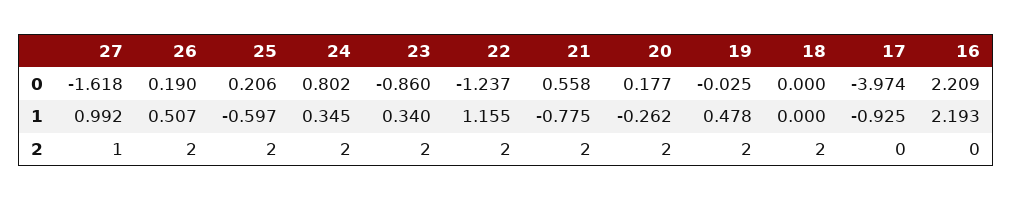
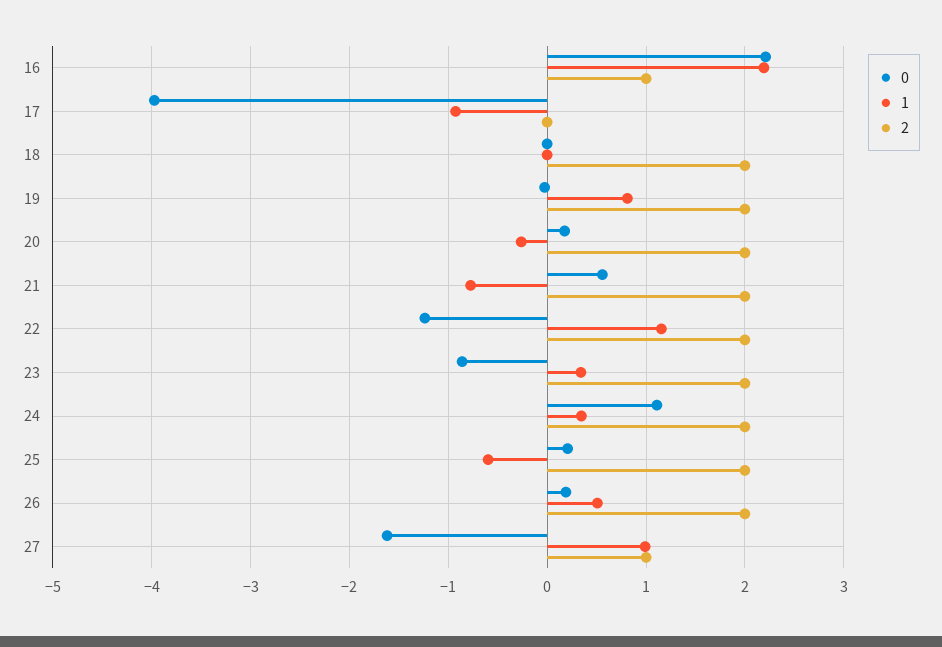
  {
    "0": {
      "27": -1.618,
      "26": 0.19,
      "25": 0.206,
-     "24": 0.802,
+     "24": 1.1,
      "23": -0.86,
      "22": -1.237,
      "21": 0.558,
      "20": 0.177,
      "19": -0.025,
      "18": 0,
      "17": -3.974,
      "16": 2.209
    },
    "1": {
      "27": 0.992,
      "26": 0.507,
      "25": -0.597,
      "24": 0.345,
      "23": 0.34,
      "22": 1.155,
      "21": -0.775,
      "20": -0.262,
-     "19": 0.478,
+     "19": 0.8,
      "18": 0,
      "17": -0.925,
      "16": 2.193
    },
    "2": {
      "27": 1,
      "26": 2,
      "25": 2,
      "24": 2,
      "23": 2,
      "22": 2,
      "21": 2,
      "20": 2,
      "19": 2,
      "18": 2,
      "17": 0,
-     "16": 0
+     "16": 1
    }
  }

